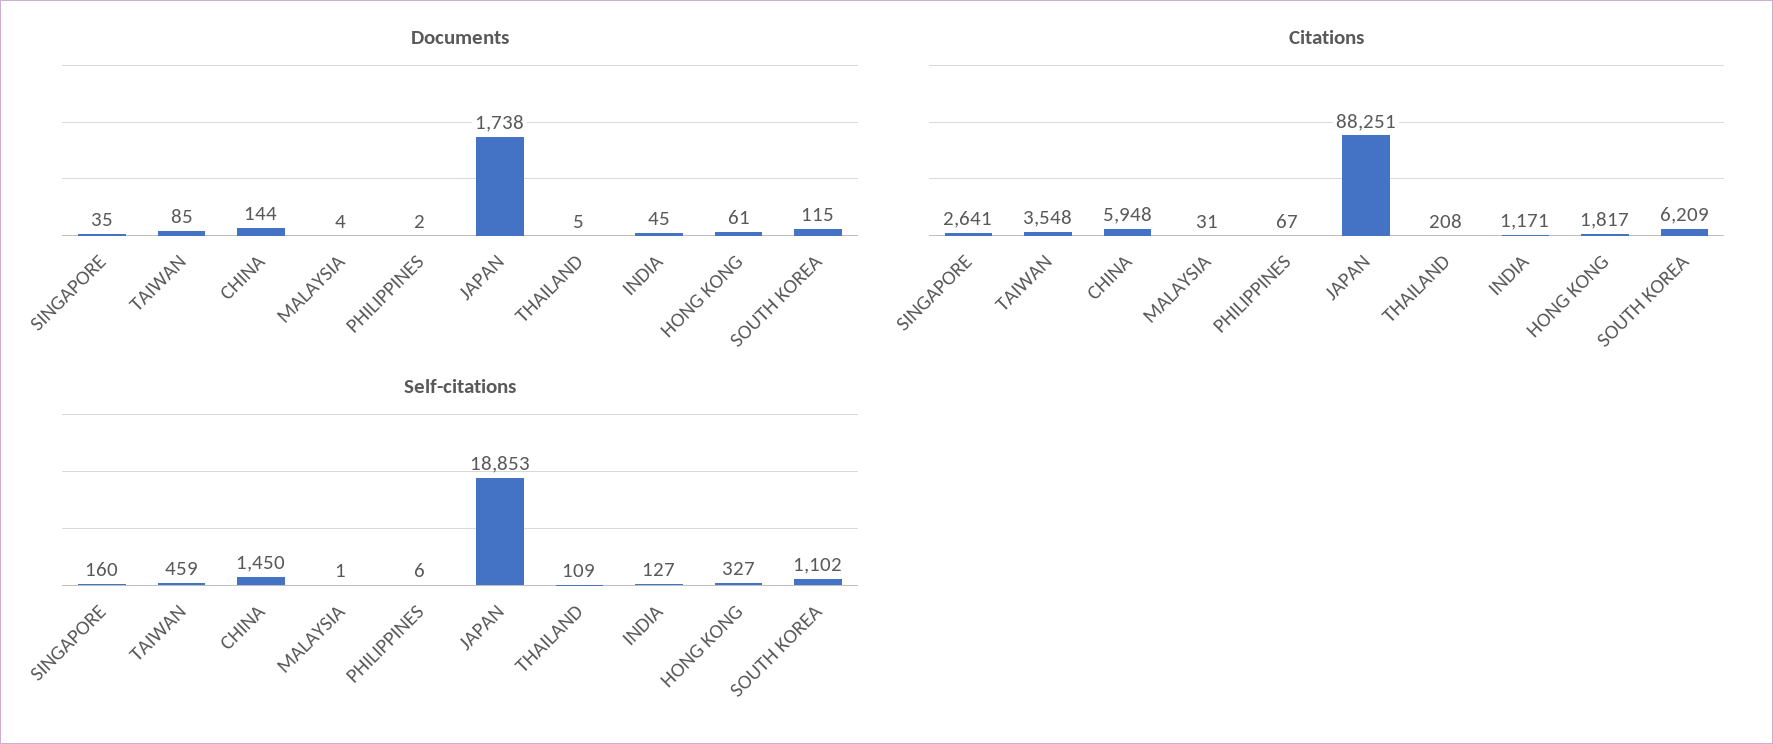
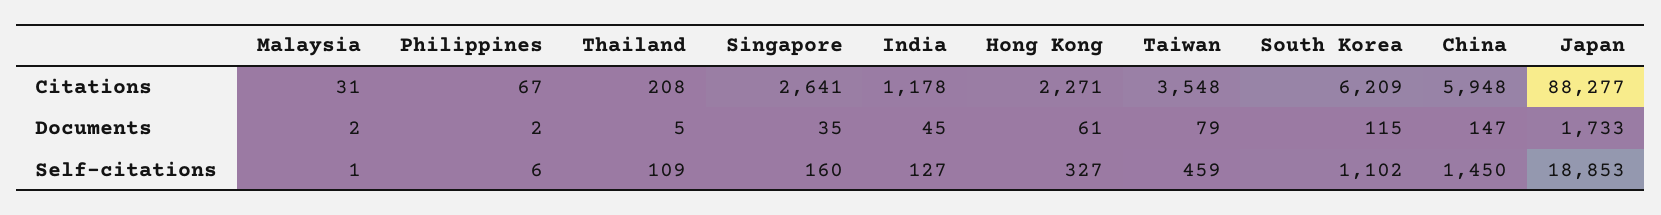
  {
    "Documents": {
      "SINGAPORE": 35,
-     "TAIWAN": 85,
+     "TAIWAN": 79,
-     "CHINA": 144,
+     "CHINA": 147,
-     "MALAYSIA": 4,
+     "MALAYSIA": 2,
      "PHILIPPINES": 2,
-     "JAPAN": 1738,
+     "JAPAN": 1733,
      "THAILAND": 5,
      "INDIA": 45,
      "HONG KONG": 61,
      "SOUTH KOREA": 115
    },
    "Citations": {
      "SINGAPORE": 2641,
      "TAIWAN": 3548,
      "CHINA": 5948,
      "MALAYSIA": 31,
      "PHILIPPINES": 67,
-     "JAPAN": 88251,
+     "JAPAN": 88277,
      "THAILAND": 208,
-     "INDIA": 1171,
+     "INDIA": 1178,
-     "HONG KONG": 1817,
+     "HONG KONG": 2271,
      "SOUTH KOREA": 6209
    },
    "Self-citations": {
      "SINGAPORE": 160,
      "TAIWAN": 459,
      "CHINA": 1450,
      "MALAYSIA": 1,
      "PHILIPPINES": 6,
      "JAPAN": 18853,
      "THAILAND": 109,
      "INDIA": 127,
      "HONG KONG": 327,
      "SOUTH KOREA": 1102
    }
  }

